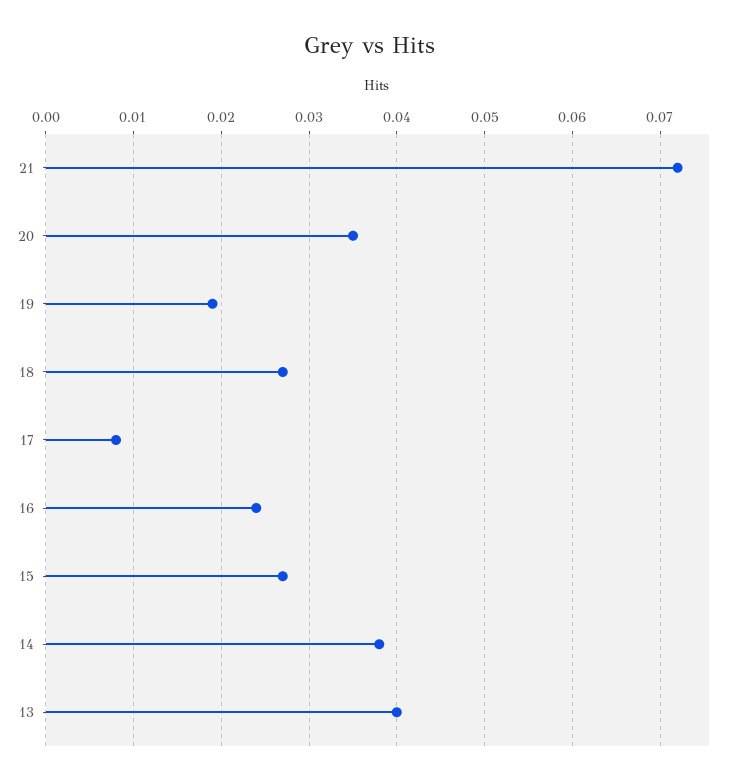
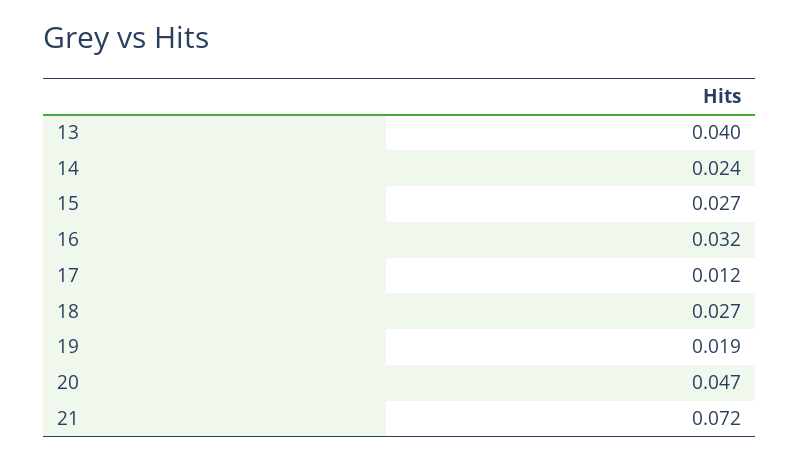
  {
    "21": 0.072,
-   "20": 0.035,
+   "20": 0.047,
    "19": 0.019,
    "18": 0.027,
-   "17": 0.008,
+   "17": 0.012,
-   "16": 0.024,
+   "16": 0.032,
    "15": 0.027,
-   "14": 0.038,
+   "14": 0.024,
    "13": 0.04
  }

